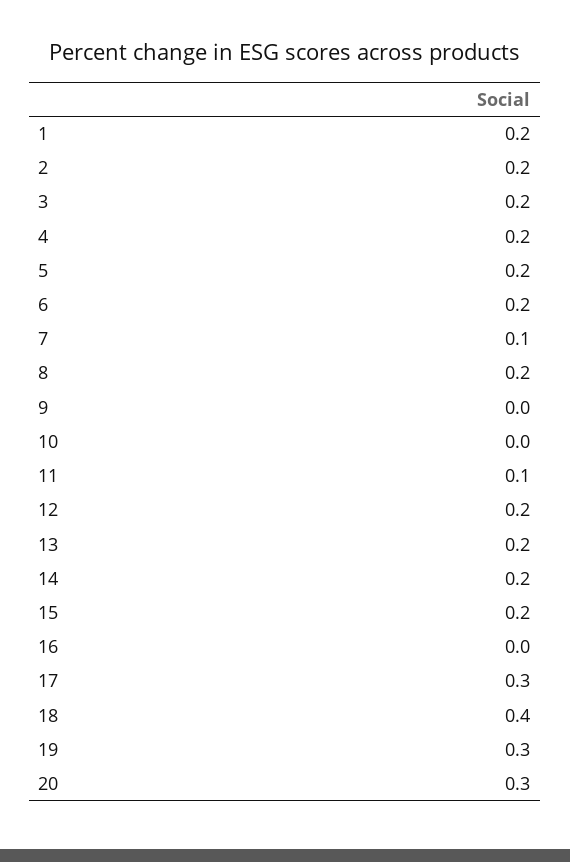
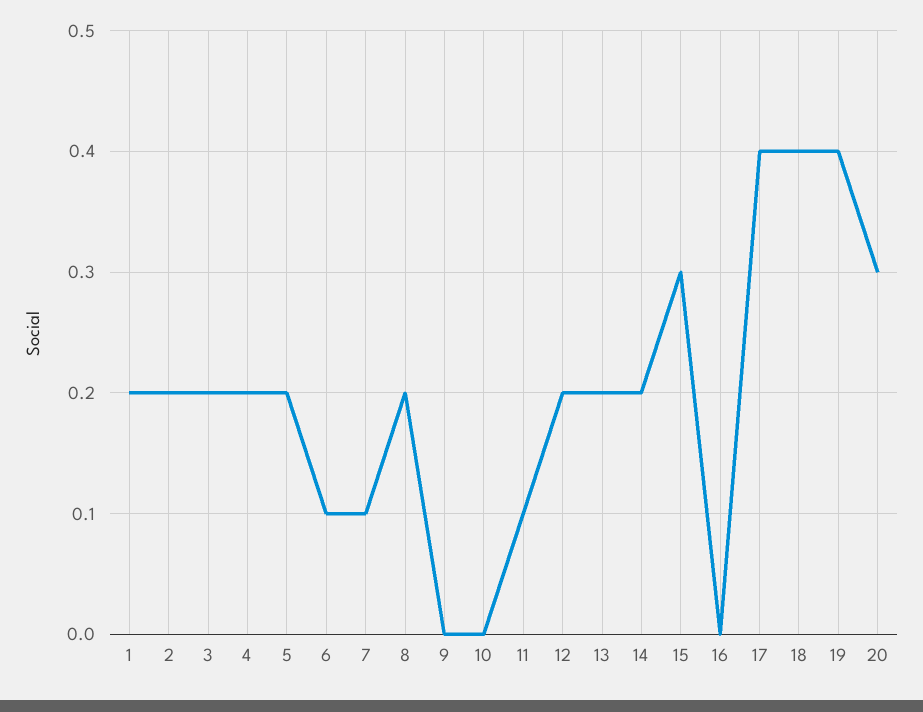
  {
    "1": 0.2,
    "2": 0.2,
    "3": 0.2,
    "4": 0.2,
    "5": 0.2,
-   "6": 0.2,
+   "6": 0.1,
    "7": 0.1,
    "8": 0.2,
    "9": 0,
    "10": 0,
    "11": 0.1,
    "12": 0.2,
    "13": 0.2,
    "14": 0.2,
-   "15": 0.2,
+   "15": 0.3,
    "16": 0,
-   "17": 0.3,
+   "17": 0.4,
    "18": 0.4,
-   "19": 0.3,
+   "19": 0.4,
    "20": 0.3
  }

